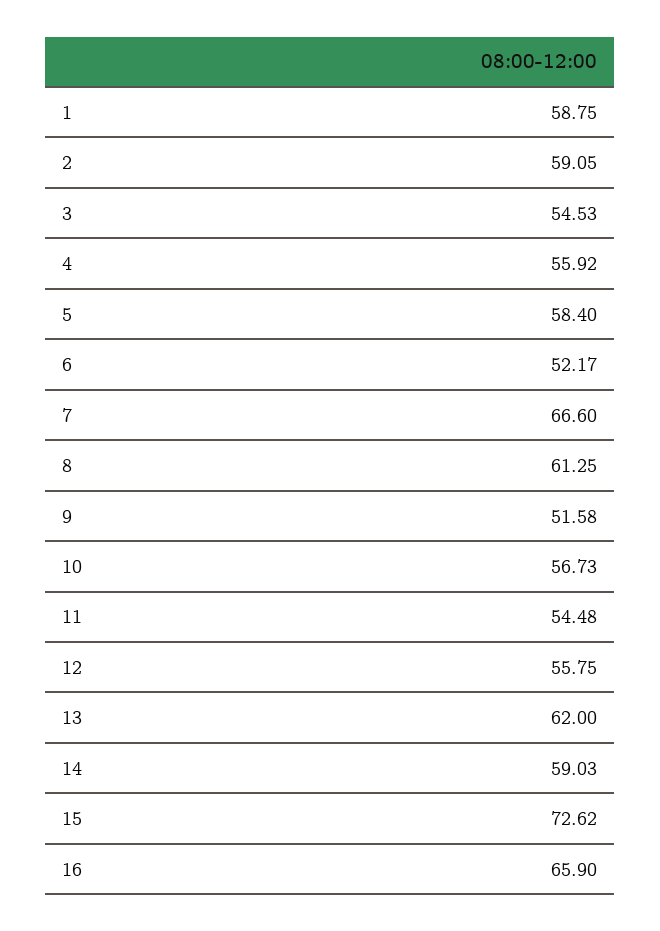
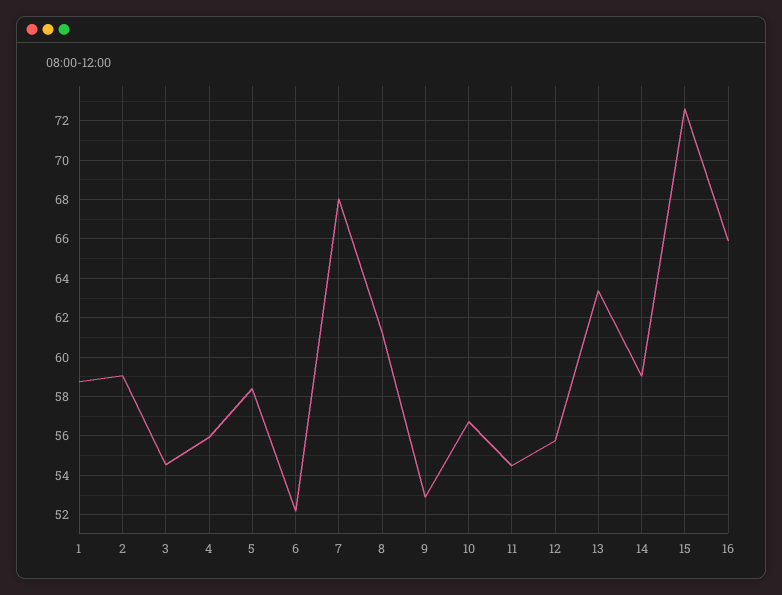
  {
    "1": 58.75,
    "2": 59.05,
    "3": 54.53,
    "4": 55.92,
    "5": 58.4,
    "6": 52.17,
-   "7": 66.6,
+   "7": 68,
    "8": 61.25,
-   "9": 51.58,
+   "9": 53,
    "10": 56.73,
    "11": 54.48,
    "12": 55.75,
-   "13": 62,
+   "13": 63.5,
    "14": 59.03,
    "15": 72.62,
    "16": 65.9
  }

